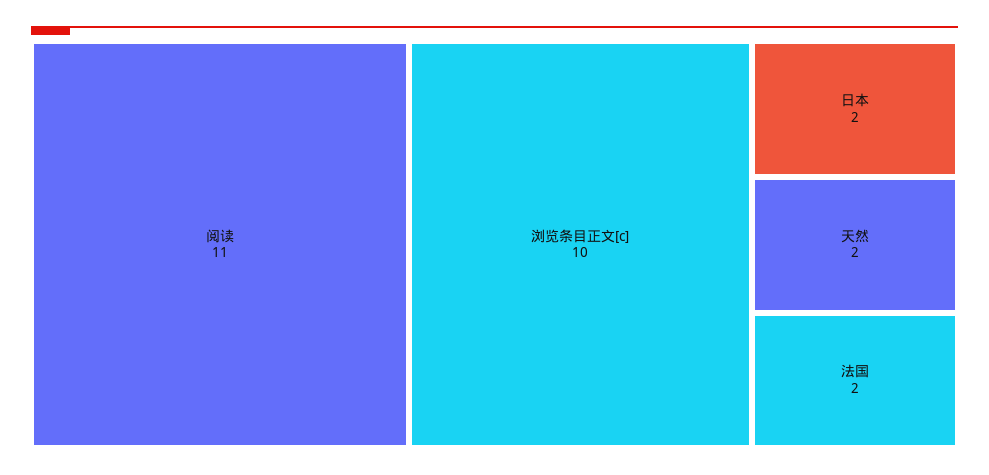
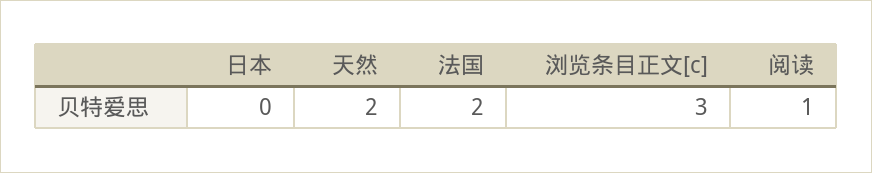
  {
-   "阅读": 11,
+   "阅读": 1,
-   "浏览条目正文[c]": 10,
+   "浏览条目正文[c]": 3,
-   "日本": 2,
+   "日本": 0,
    "天然": 2,
    "法国": 2
  }

